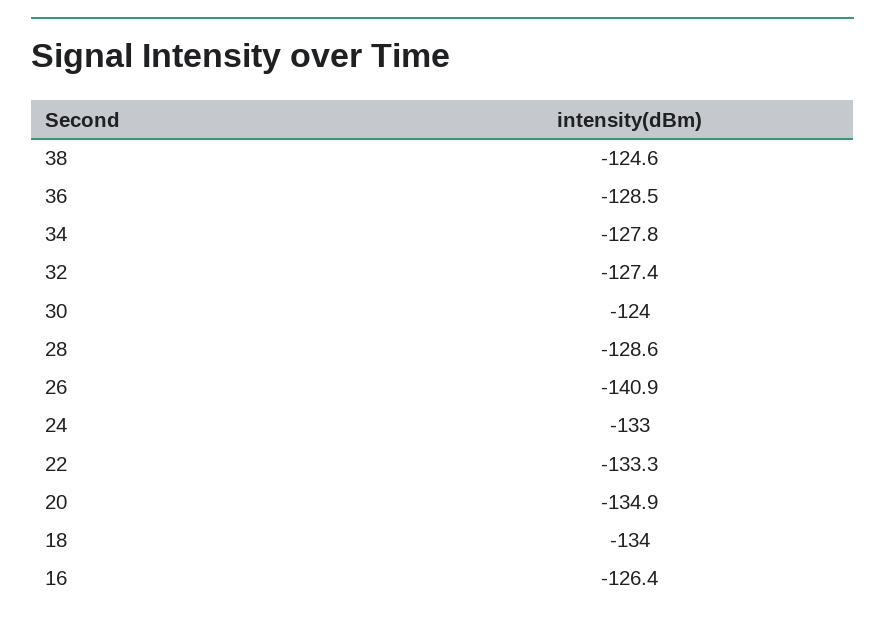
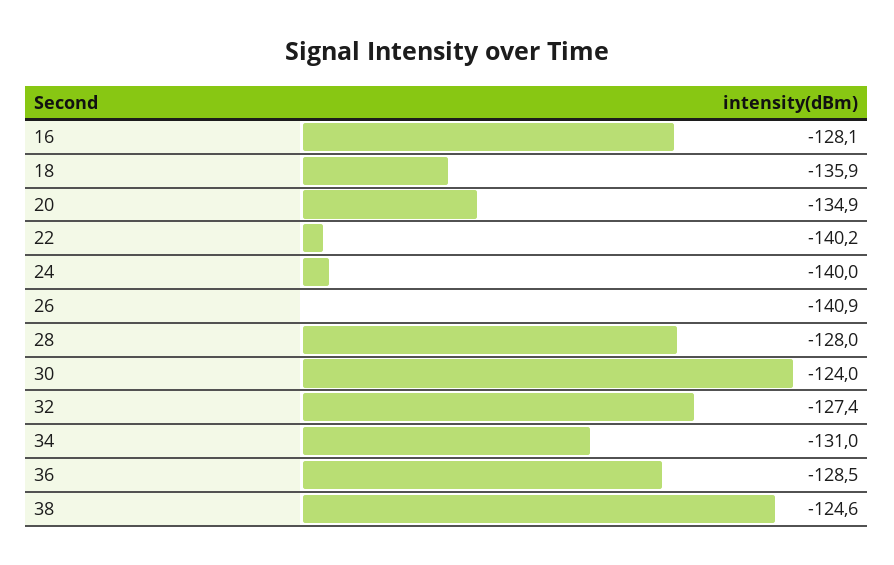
  {
    "38": -124.6,
    "36": -128.5,
-   "34": -127.8,
+   "34": -131,
    "32": -127.4,
    "30": -124,
-   "28": -128.6,
+   "28": -128,
    "26": -140.9,
-   "24": -133,
+   "24": -140,
-   "22": -133.3,
+   "22": -140.2,
    "20": -134.9,
-   "18": -134,
+   "18": -135.9,
-   "16": -126.4
+   "16": -128.1
  }

